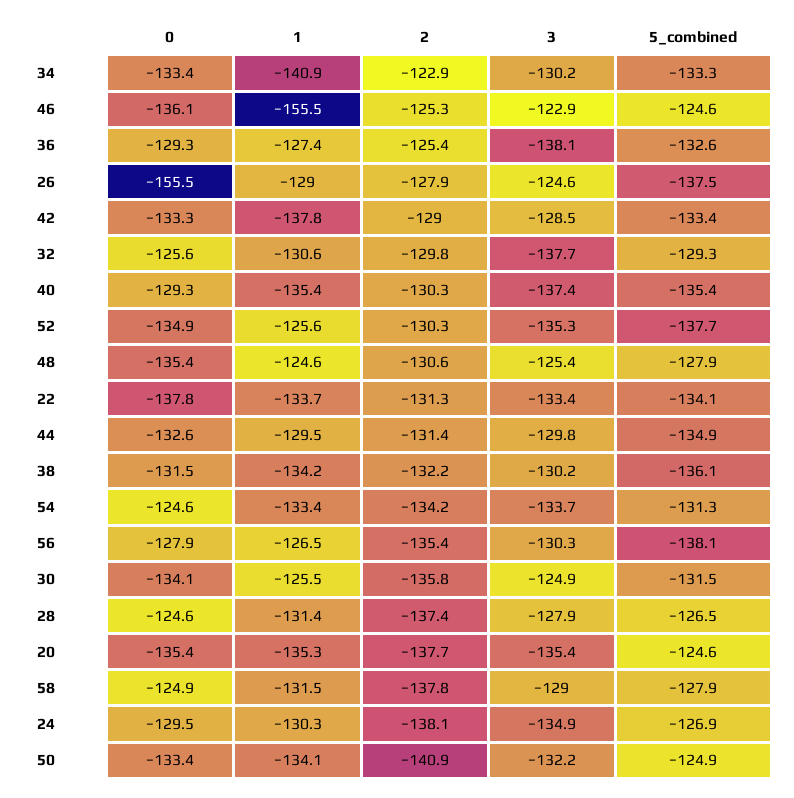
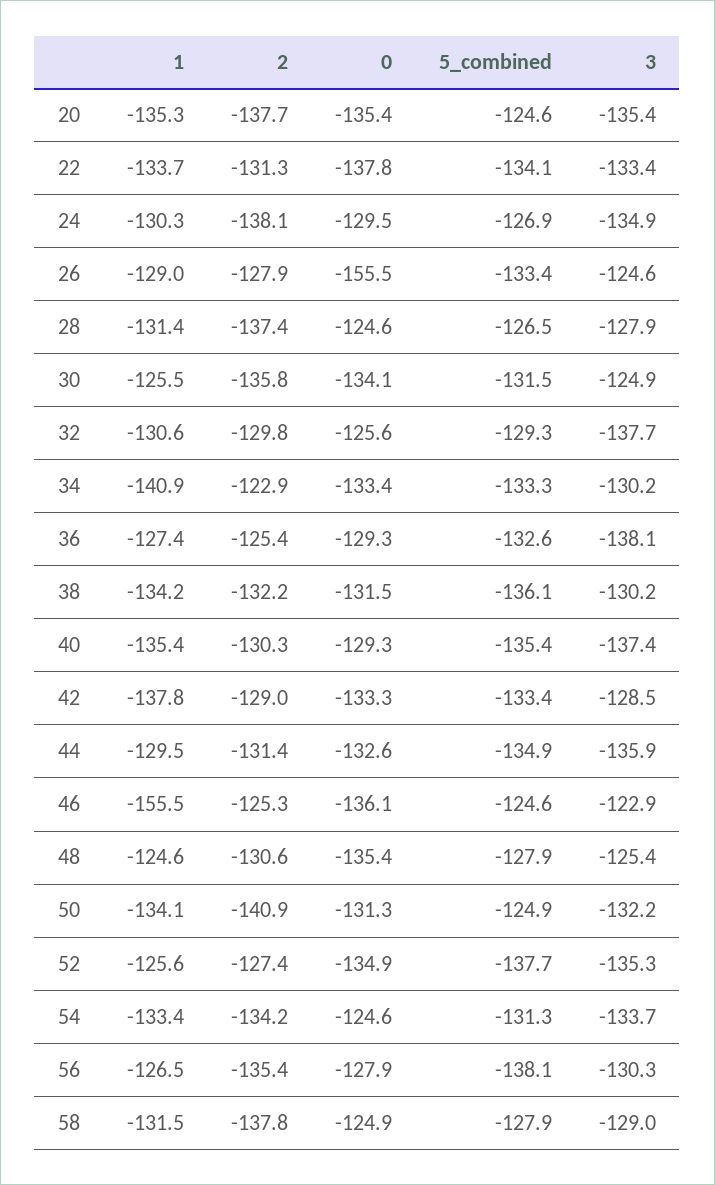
  {
    "0": {
      "34": -133.4,
      "46": -136.1,
      "36": -129.3,
      "26": -155.5,
      "42": -133.3,
      "32": -125.6,
      "40": -129.3,
      "52": -134.9,
      "48": -135.4,
      "22": -137.8,
      "44": -132.6,
      "38": -131.5,
      "54": -124.6,
      "56": -127.9,
      "30": -134.1,
      "28": -124.6,
      "20": -135.4,
      "58": -124.9,
      "24": -129.5,
-     "50": -133.4
+     "50": -131.3
    },
    "1": {
      "34": -140.9,
      "46": -155.5,
      "36": -127.4,
      "26": -129,
      "42": -137.8,
      "32": -130.6,
      "40": -135.4,
      "52": -125.6,
      "48": -124.6,
      "22": -133.7,
      "44": -129.5,
      "38": -134.2,
      "54": -133.4,
      "56": -126.5,
      "30": -125.5,
      "28": -131.4,
      "20": -135.3,
      "58": -131.5,
      "24": -130.3,
      "50": -134.1
    },
    "2": {
      "34": -122.9,
      "46": -125.3,
      "36": -125.4,
      "26": -127.9,
      "42": -129,
      "32": -129.8,
      "40": -130.3,
-     "52": -130.3,
+     "52": -127.4,
      "48": -130.6,
      "22": -131.3,
      "44": -131.4,
      "38": -132.2,
      "54": -134.2,
      "56": -135.4,
      "30": -135.8,
      "28": -137.4,
      "20": -137.7,
      "58": -137.8,
      "24": -138.1,
      "50": -140.9
    },
    "3": {
      "34": -130.2,
      "46": -122.9,
      "36": -138.1,
      "26": -124.6,
      "42": -128.5,
      "32": -137.7,
      "40": -137.4,
      "52": -135.3,
      "48": -125.4,
      "22": -133.4,
-     "44": -129.8,
+     "44": -135.9,
      "38": -130.2,
      "54": -133.7,
      "56": -130.3,
      "30": -124.9,
      "28": -127.9,
      "20": -135.4,
      "58": -129,
      "24": -134.9,
      "50": -132.2
    },
    "5_combined": {
      "34": -133.3,
      "46": -124.6,
      "36": -132.6,
-     "26": -137.5,
+     "26": -133.4,
      "42": -133.4,
      "32": -129.3,
      "40": -135.4,
      "52": -137.7,
      "48": -127.9,
      "22": -134.1,
      "44": -134.9,
      "38": -136.1,
      "54": -131.3,
      "56": -138.1,
      "30": -131.5,
      "28": -126.5,
      "20": -124.6,
      "58": -127.9,
      "24": -126.9,
      "50": -124.9
    }
  }

